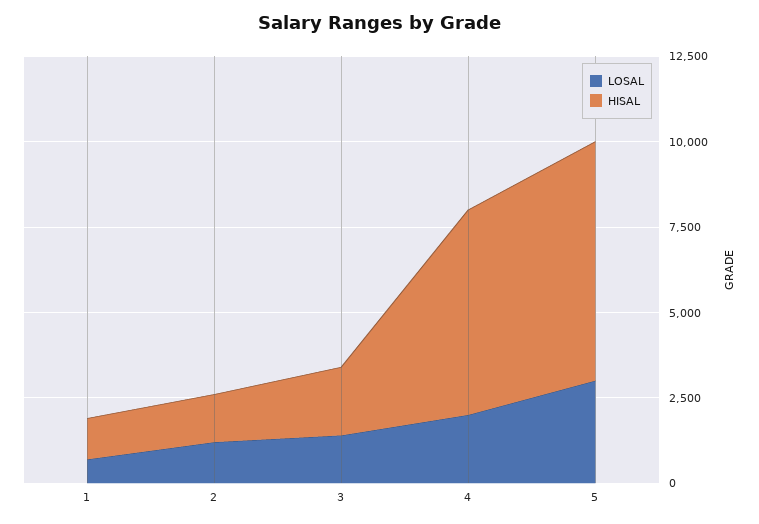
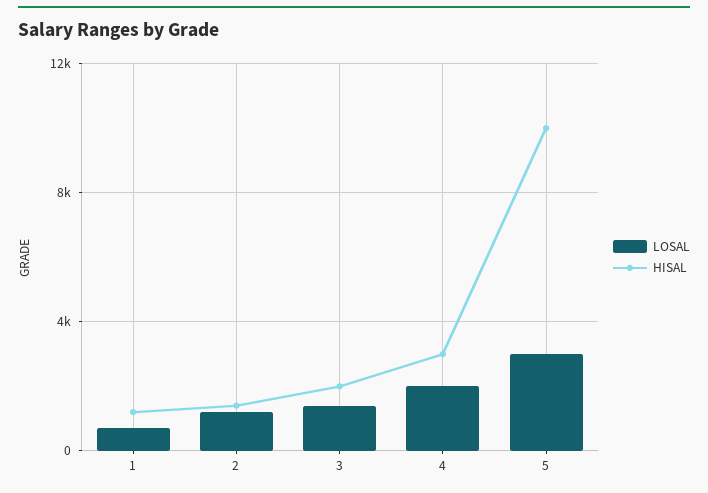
  {
    "LOSAL": {
      "1": 500,
      "2": 1000,
      "3": 1500,
      "4": 2000,
      "5": 3000
    },
    "HISAL": {
      "1": 1000,
      "2": 1500,
      "3": 2000,
-     "4": 6000,
+     "4": 3000,
-     "5": 7000
+     "5": 10000
    }
  }

